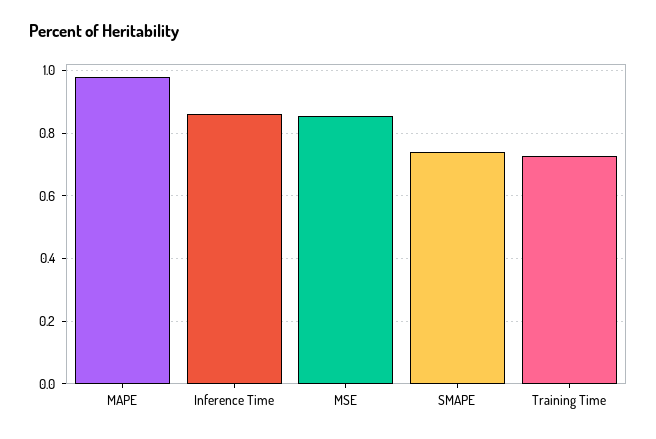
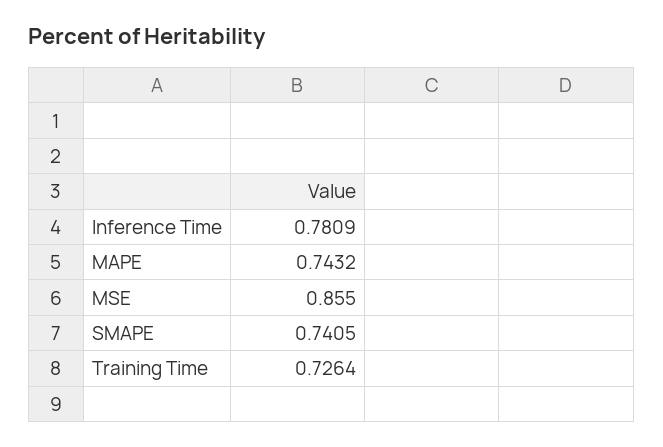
  {
-   "MAPE": 0.98,
+   "MAPE": 0.7432,
-   "Inference Time": 0.86,
+   "Inference Time": 0.7809,
    "MSE": 0.855,
    "SMAPE": 0.7405,
    "Training Time": 0.7264
  }

